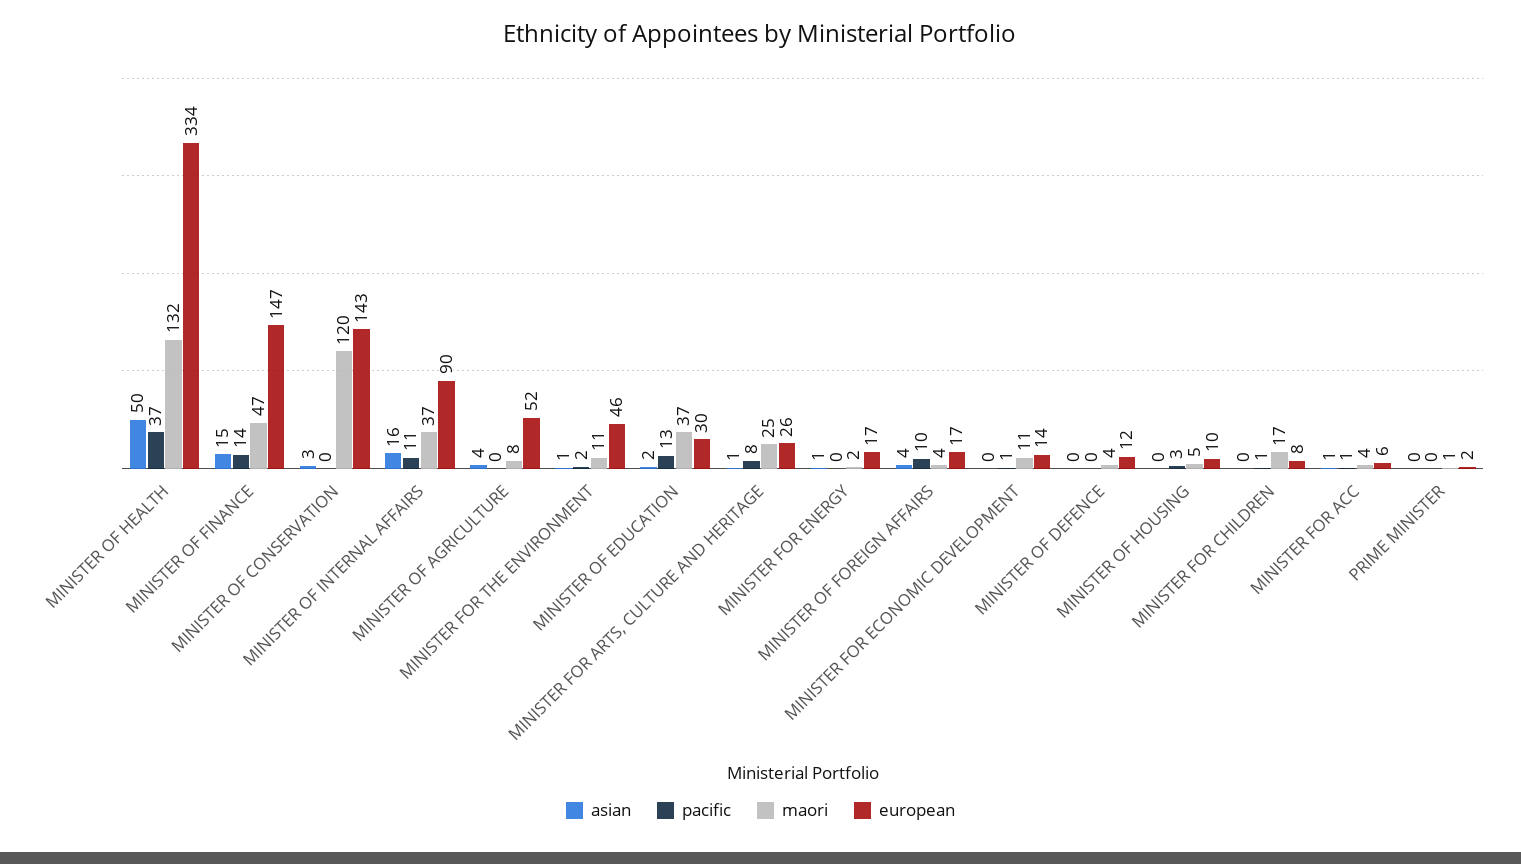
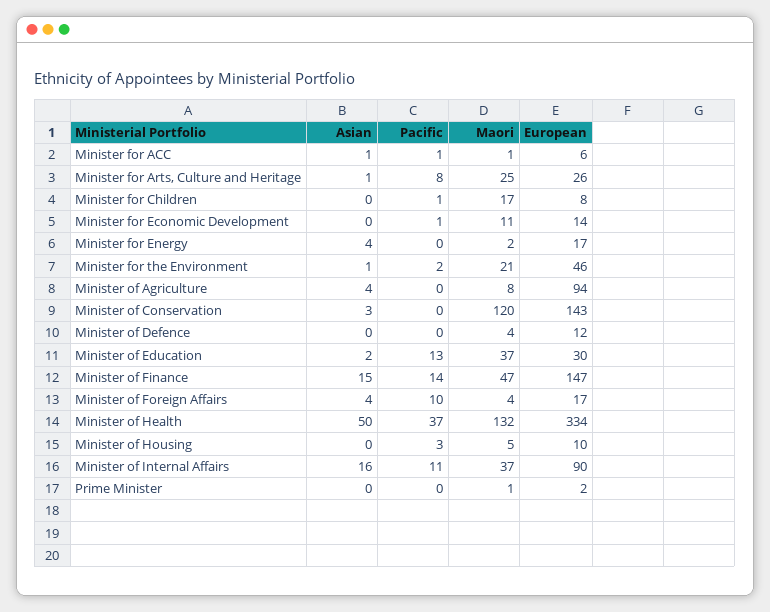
  {
    "asian": {
      "MINISTER OF HEALTH": 50,
      "MINISTER OF FINANCE": 15,
      "MINISTER OF CONSERVATION": 3,
      "MINISTER OF INTERNAL AFFAIRS": 16,
      "MINISTER OF AGRICULTURE": 4,
      "MINISTER FOR THE ENVIRONMENT": 1,
      "MINISTER OF EDUCATION": 2,
      "MINISTER FOR ARTS, CULTURE AND HERITAGE": 1,
-     "MINISTER FOR ENERGY": 1,
+     "MINISTER FOR ENERGY": 4,
      "MINISTER OF FOREIGN AFFAIRS": 4,
      "MINISTER FOR ECONOMIC DEVELOPMENT": 0,
      "MINISTER OF DEFENCE": 0,
      "MINISTER OF HOUSING": 0,
      "MINISTER FOR CHILDREN": 0,
      "MINISTER FOR ACC": 1,
      "PRIME MINISTER": 0
    },
    "pacific": {
      "MINISTER OF HEALTH": 37,
      "MINISTER OF FINANCE": 14,
      "MINISTER OF CONSERVATION": 0,
      "MINISTER OF INTERNAL AFFAIRS": 11,
      "MINISTER OF AGRICULTURE": 0,
      "MINISTER FOR THE ENVIRONMENT": 2,
      "MINISTER OF EDUCATION": 13,
      "MINISTER FOR ARTS, CULTURE AND HERITAGE": 8,
      "MINISTER FOR ENERGY": 0,
      "MINISTER OF FOREIGN AFFAIRS": 10,
      "MINISTER FOR ECONOMIC DEVELOPMENT": 1,
      "MINISTER OF DEFENCE": 0,
      "MINISTER OF HOUSING": 3,
      "MINISTER FOR CHILDREN": 1,
      "MINISTER FOR ACC": 1,
      "PRIME MINISTER": 0
    },
    "maori": {
      "MINISTER OF HEALTH": 132,
      "MINISTER OF FINANCE": 47,
      "MINISTER OF CONSERVATION": 120,
      "MINISTER OF INTERNAL AFFAIRS": 37,
      "MINISTER OF AGRICULTURE": 8,
-     "MINISTER FOR THE ENVIRONMENT": 11,
+     "MINISTER FOR THE ENVIRONMENT": 21,
      "MINISTER OF EDUCATION": 37,
      "MINISTER FOR ARTS, CULTURE AND HERITAGE": 25,
      "MINISTER FOR ENERGY": 2,
      "MINISTER OF FOREIGN AFFAIRS": 4,
      "MINISTER FOR ECONOMIC DEVELOPMENT": 11,
      "MINISTER OF DEFENCE": 4,
      "MINISTER OF HOUSING": 5,
      "MINISTER FOR CHILDREN": 17,
-     "MINISTER FOR ACC": 4,
+     "MINISTER FOR ACC": 1,
      "PRIME MINISTER": 1
    },
    "european": {
      "MINISTER OF HEALTH": 334,
      "MINISTER OF FINANCE": 147,
      "MINISTER OF CONSERVATION": 143,
      "MINISTER OF INTERNAL AFFAIRS": 90,
-     "MINISTER OF AGRICULTURE": 52,
+     "MINISTER OF AGRICULTURE": 94,
      "MINISTER FOR THE ENVIRONMENT": 46,
      "MINISTER OF EDUCATION": 30,
      "MINISTER FOR ARTS, CULTURE AND HERITAGE": 26,
      "MINISTER FOR ENERGY": 17,
      "MINISTER OF FOREIGN AFFAIRS": 17,
      "MINISTER FOR ECONOMIC DEVELOPMENT": 14,
      "MINISTER OF DEFENCE": 12,
      "MINISTER OF HOUSING": 10,
      "MINISTER FOR CHILDREN": 8,
      "MINISTER FOR ACC": 6,
      "PRIME MINISTER": 2
    }
  }

